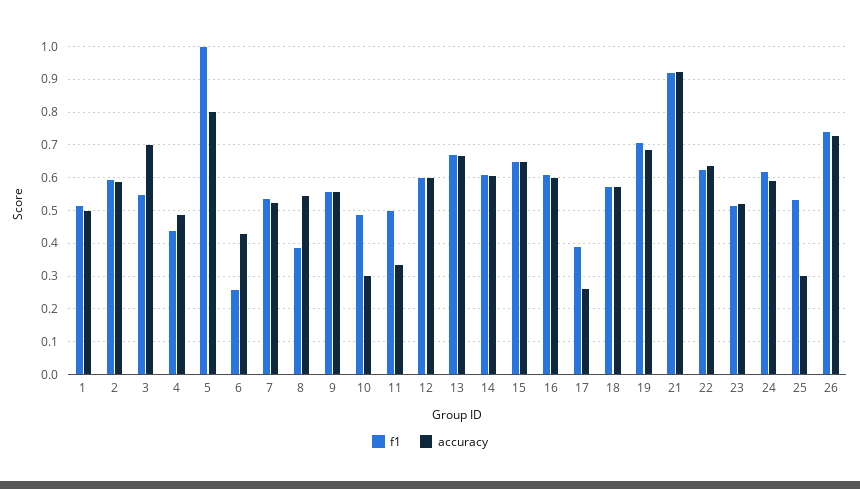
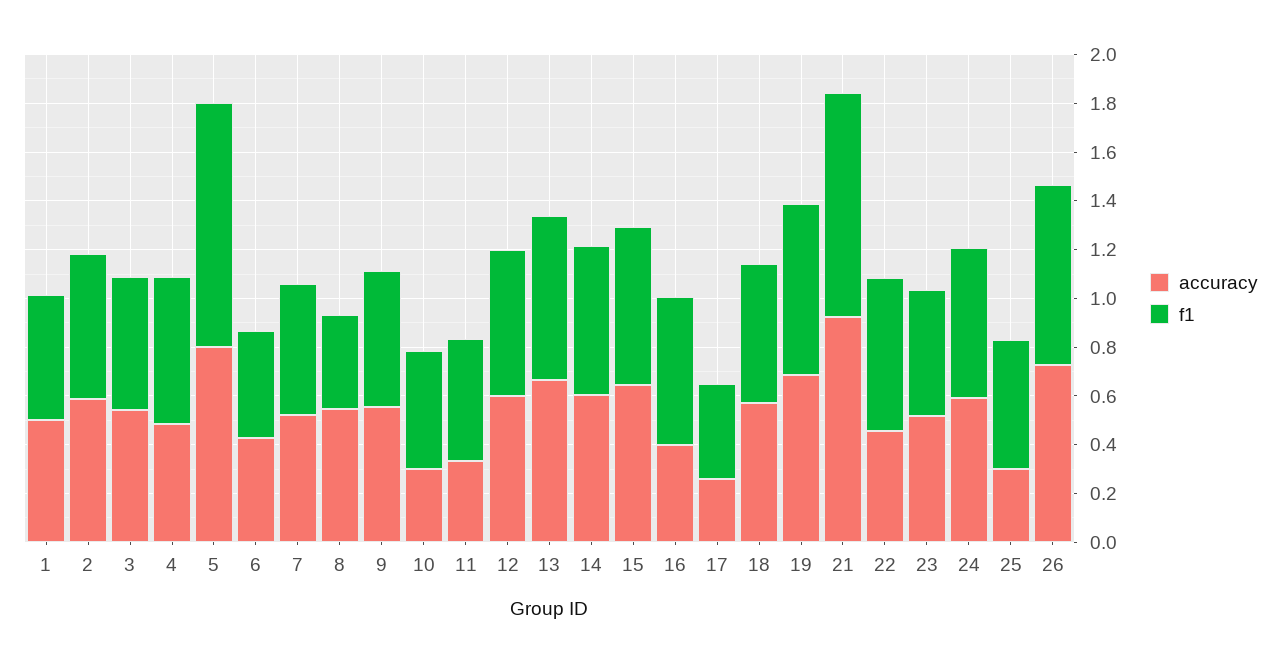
  {
    "f1": {
      "1": 0.52,
      "2": 0.6,
      "3": 0.54,
-     "4": 0.44,
+     "4": 0.6,
      "5": 1,
-     "6": 0.26,
+     "6": 0.45,
      "7": 0.54,
      "8": 0.38,
      "9": 0.56,
      "10": 0.48,
      "11": 0.5,
      "12": 0.6,
      "13": 0.68,
      "14": 0.6,
      "15": 0.64,
      "16": 0.6,
      "17": 0.38,
      "18": 0.58,
      "19": 0.7,
      "21": 0.92,
      "22": 0.62,
      "23": 0.52,
      "24": 0.62,
      "25": 0.54,
      "26": 0.74
    },
    "accuracy": {
      "1": 0.5,
      "2": 0.58,
-     "3": 0.7,
+     "3": 0.55,
      "4": 0.48,
      "5": 0.8,
      "6": 0.42,
      "7": 0.52,
      "8": 0.54,
      "9": 0.56,
      "10": 0.3,
      "11": 0.34,
      "12": 0.6,
      "13": 0.66,
      "14": 0.6,
      "15": 0.64,
-     "16": 0.6,
+     "16": 0.4,
      "17": 0.26,
      "18": 0.58,
      "19": 0.68,
      "21": 0.92,
-     "22": 0.64,
+     "22": 0.45,
      "23": 0.52,
      "24": 0.6,
      "25": 0.3,
      "26": 0.72
    }
  }

